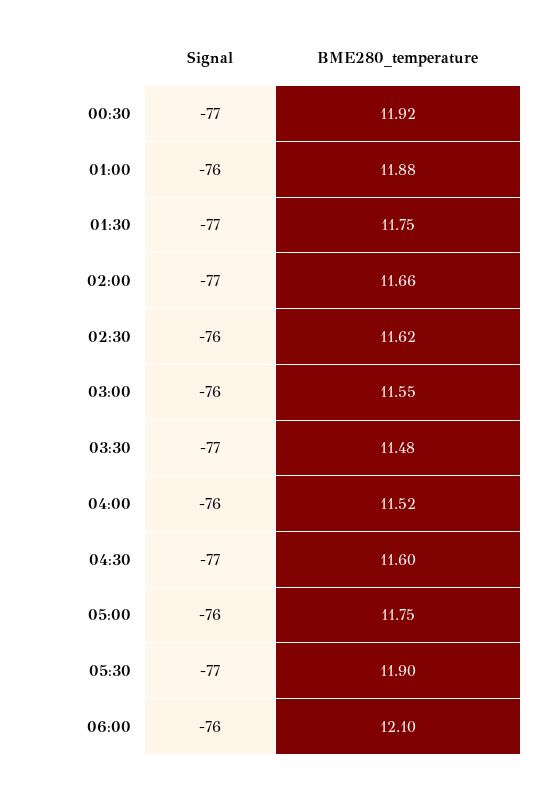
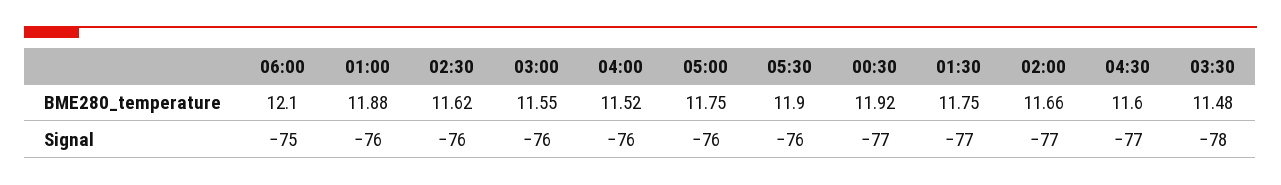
  {
    "Signal": {
      "00:30": -77,
      "01:00": -76,
      "01:30": -77,
      "02:00": -77,
      "02:30": -76,
      "03:00": -76,
-     "03:30": -77,
+     "03:30": -78,
      "04:00": -76,
      "04:30": -77,
      "05:00": -76,
-     "05:30": -77,
+     "05:30": -76,
-     "06:00": -76
+     "06:00": -75
    },
    "BME280_temperature": {
      "00:30": 11.92,
      "01:00": 11.88,
      "01:30": 11.75,
      "02:00": 11.66,
      "02:30": 11.62,
      "03:00": 11.55,
      "03:30": 11.48,
      "04:00": 11.52,
      "04:30": 11.6,
      "05:00": 11.75,
      "05:30": 11.9,
      "06:00": 12.1
    }
  }

